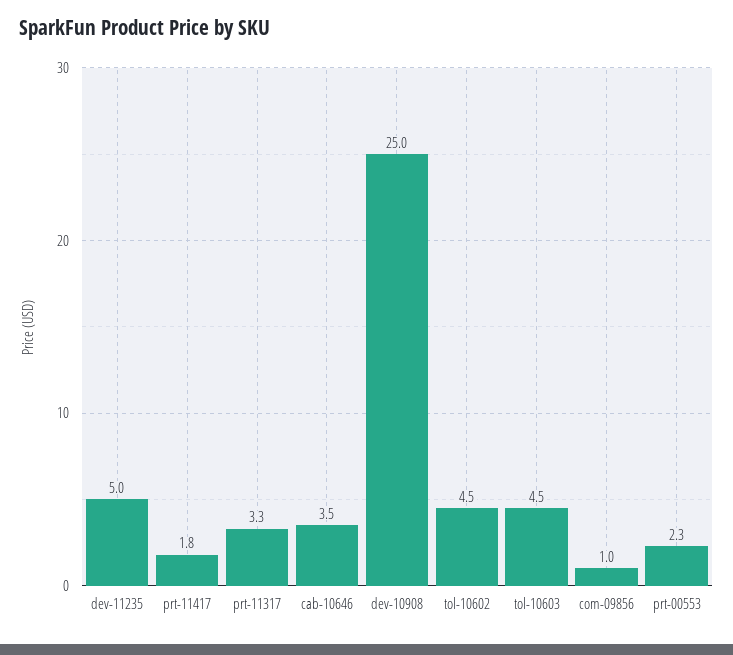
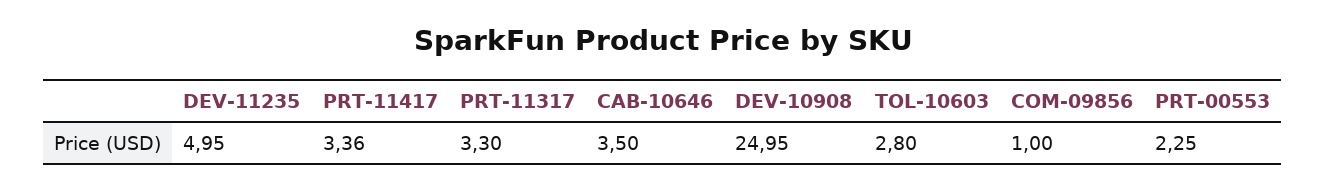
  {
    "dev-11235": 4.95,
-   "prt-11417": 1.8,
+   "prt-11417": 3.36,
    "prt-11317": 3.3,
    "cab-10646": 3.5,
    "dev-10908": 24.95,
-   "tol-10602": 4.5,
-   "tol-10603": 4.5,
+   "tol-10603": 2.8,
    "com-09856": 1,
    "prt-00553": 2.25
  }

